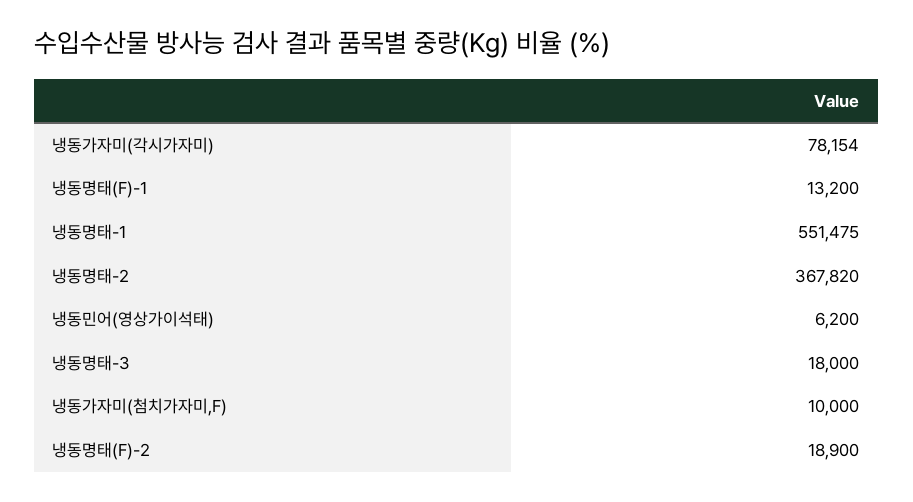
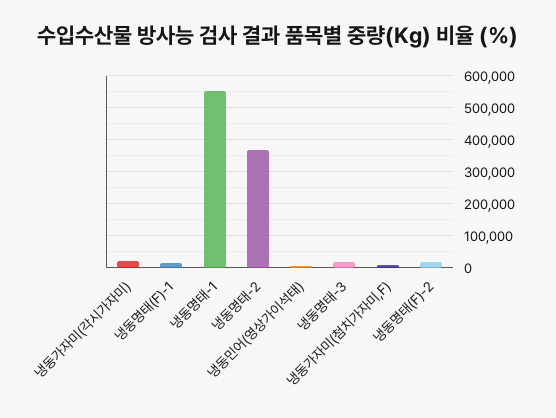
  {
-   "냉동가자미(각시가자미)": 78154,
+   "냉동가자미(각시가자미)": 20000,
    "냉동명태(F)-1": 13200,
    "냉동명태-1": 551475,
    "냉동명태-2": 367820,
    "냉동민어(영상가이석태)": 6200,
    "냉동명태-3": 18000,
    "냉동가자미(첨치가자미,F)": 10000,
    "냉동명태(F)-2": 18900
  }

